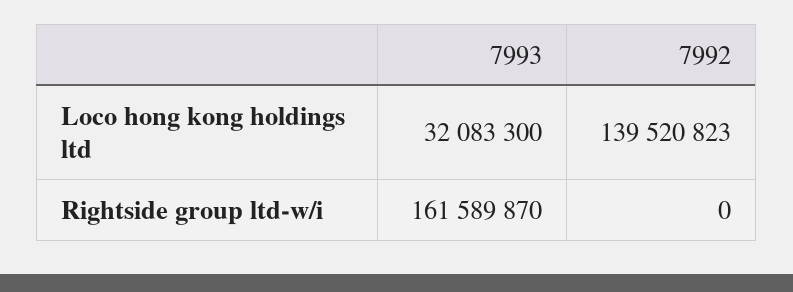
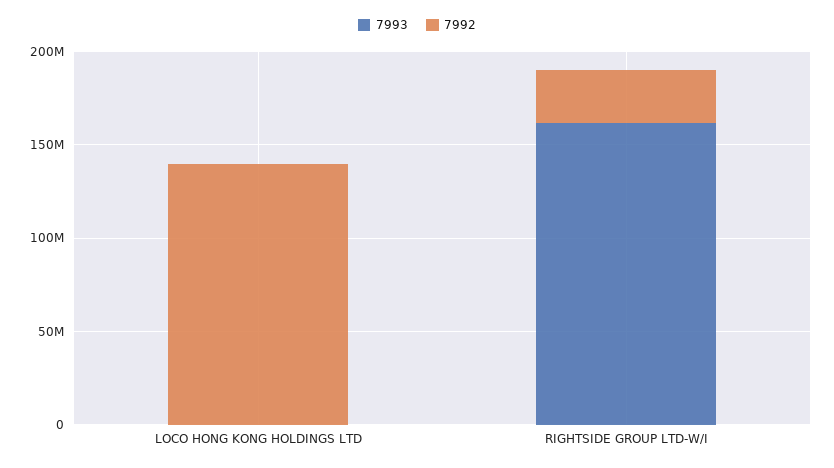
  {
    "7993": {
-     "Loco hong kong holdings ltd": 32083300,
+     "Loco hong kong holdings ltd": 0,
      "Rightside group ltd-w/i": 161589870
    },
    "7992": {
      "Loco hong kong holdings ltd": 139520823,
-     "Rightside group ltd-w/i": 0
+     "Rightside group ltd-w/i": 30000000
    }
  }

